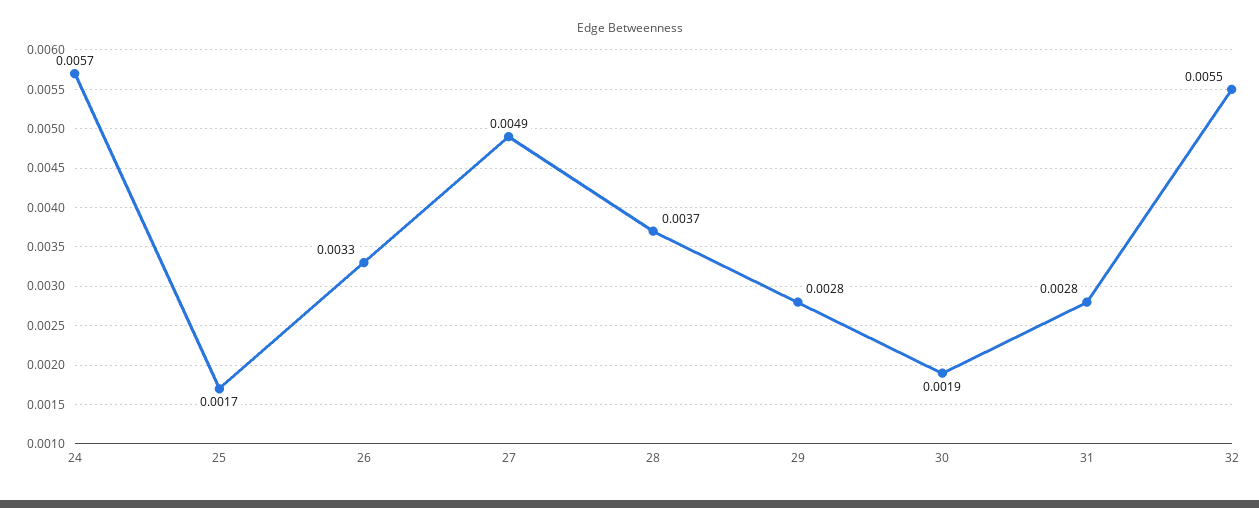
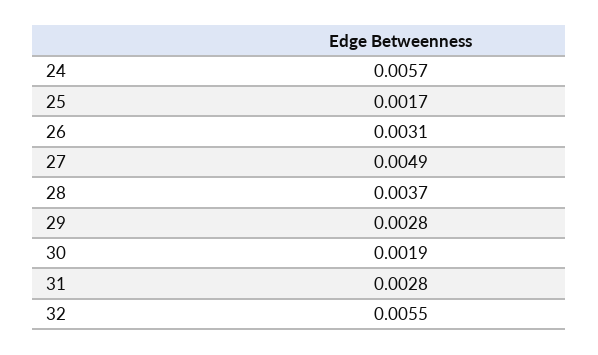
  {
    "24": 0.0057,
    "25": 0.0017,
-   "26": 0.0033,
+   "26": 0.0031,
    "27": 0.0049,
    "28": 0.0037,
    "29": 0.0028,
    "30": 0.0019,
    "31": 0.0028,
    "32": 0.0055
  }

